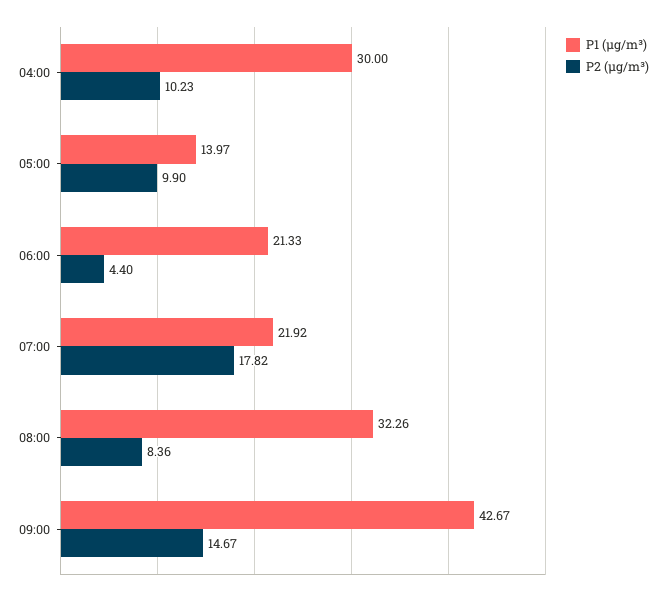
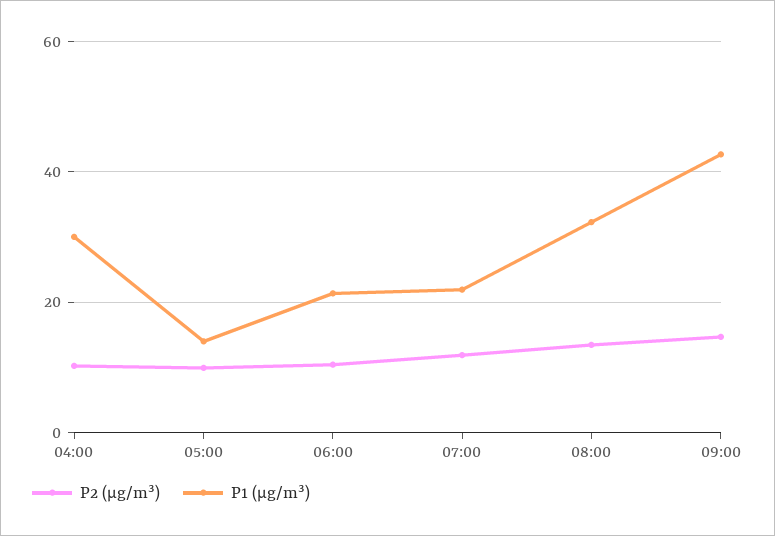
  {
    "P1 (µg/m³)": {
      "04:00": 30,
      "05:00": 13.97,
      "06:00": 21.33,
      "07:00": 21.92,
      "08:00": 32.26,
      "09:00": 42.67
    },
    "P2 (µg/m³)": {
      "04:00": 10.23,
      "05:00": 9.9,
-     "06:00": 4.4,
+     "06:00": 10,
-     "07:00": 17.82,
+     "07:00": 12,
-     "08:00": 8.36,
+     "08:00": 14,
      "09:00": 14.67
    }
  }

